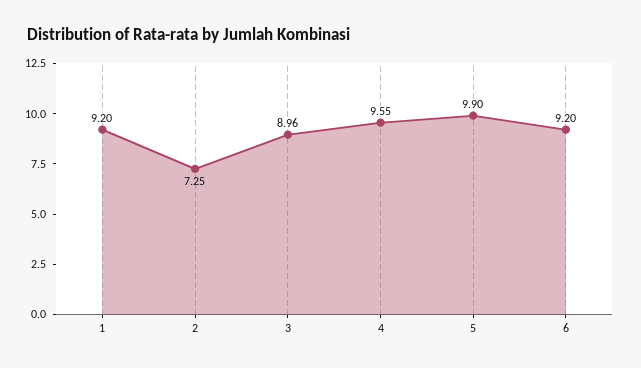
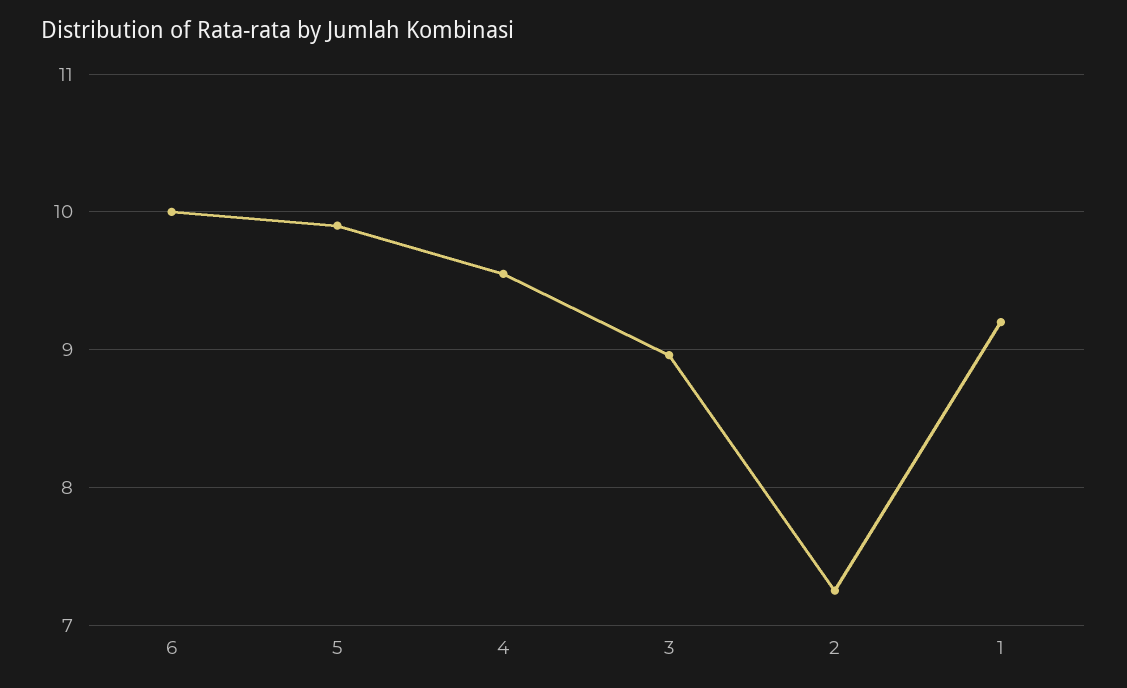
  {
    "1": 9.2,
    "2": 7.25,
    "3": 8.96,
    "4": 9.55,
    "5": 9.9,
-   "6": 9.2
+   "6": 10
  }

